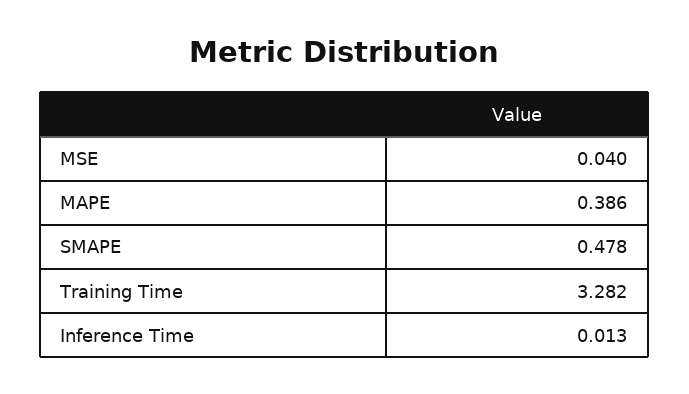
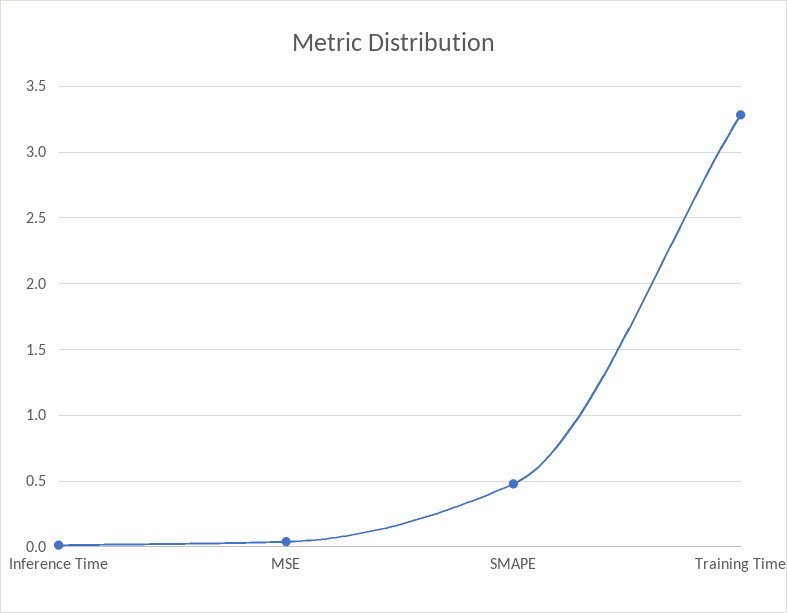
  {
    "MSE": 0.04,
-   "MAPE": 0.386,
    "SMAPE": 0.478,
    "Training Time": 3.282,
    "Inference Time": 0.013
  }

